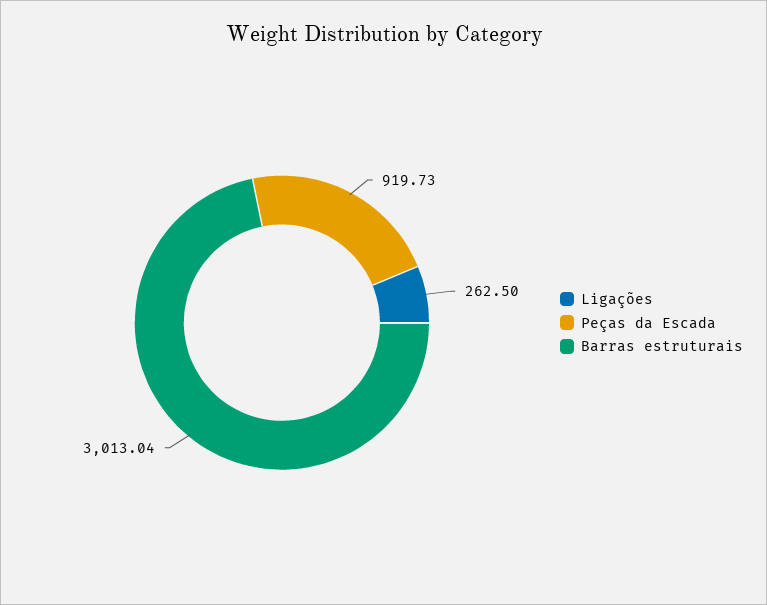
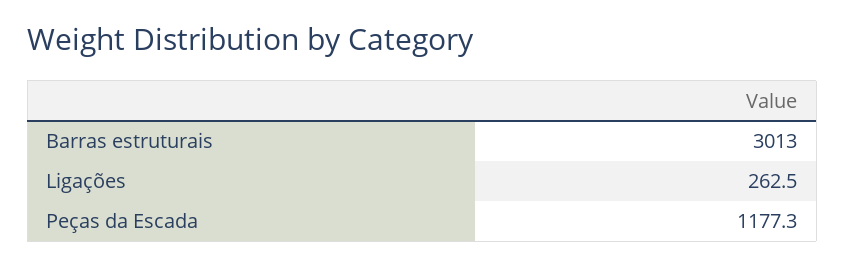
  {
    "Ligações": 262.5,
-   "Peças da Escada": 919.73,
+   "Peças da Escada": 1177.3,
    "Barras estruturais": 3013.04
  }

